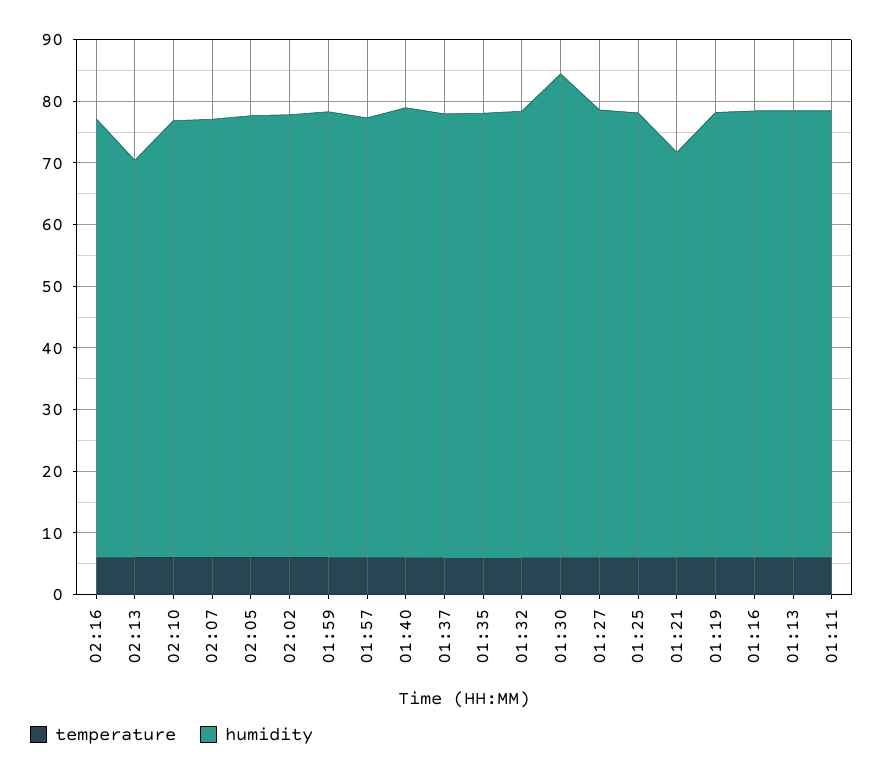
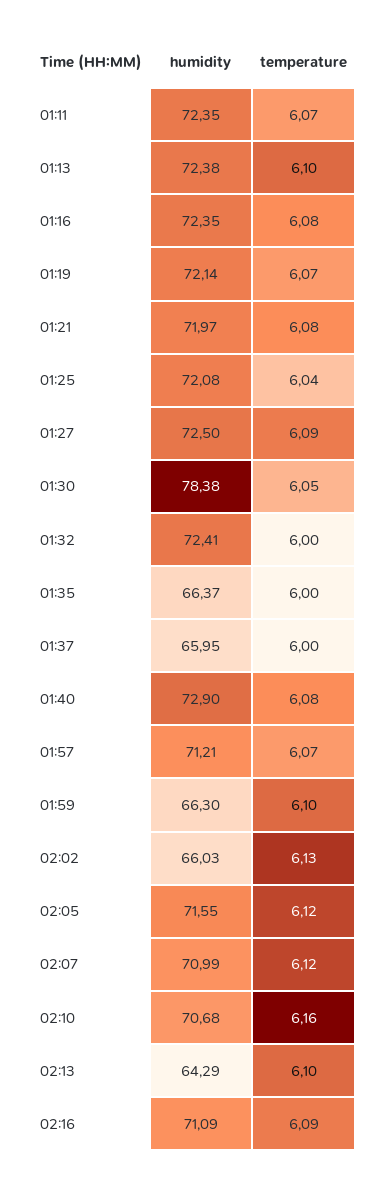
  {
    "temperature": {
      "02:16": 6.09,
      "02:13": 6.1,
      "02:10": 6.16,
      "02:07": 6.12,
      "02:05": 6.12,
      "02:02": 6.13,
      "01:59": 6.1,
      "01:57": 6.07,
      "01:40": 6.08,
      "01:37": 6,
      "01:35": 6,
      "01:32": 6,
      "01:30": 6.05,
      "01:27": 6.09,
      "01:25": 6.04,
      "01:21": 6.08,
      "01:19": 6.07,
      "01:16": 6.08,
      "01:13": 6.1,
      "01:11": 6.07
    },
    "humidity": {
      "02:16": 71.09,
      "02:13": 64.29,
      "02:10": 70.68,
      "02:07": 70.99,
      "02:05": 71.55,
-     "02:02": 72,
+     "02:02": 66.03,
-     "01:59": 72,
+     "01:59": 66.3,
      "01:57": 71.21,
      "01:40": 72.9,
-     "01:37": 72,
+     "01:37": 65.95,
-     "01:35": 72,
+     "01:35": 66.37,
      "01:32": 72.41,
      "01:30": 78.38,
      "01:27": 72.5,
      "01:25": 72.08,
-     "01:21": 66,
+     "01:21": 71.97,
      "01:19": 72.14,
      "01:16": 72.35,
      "01:13": 72.38,
      "01:11": 72.35
    }
  }

